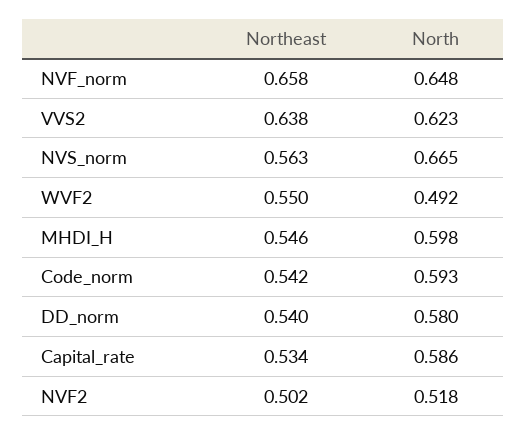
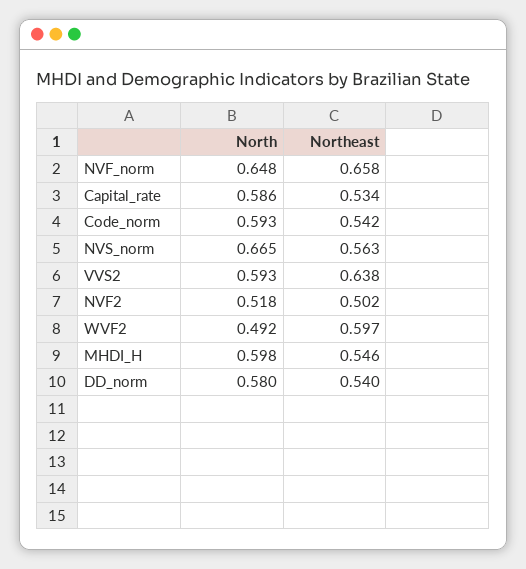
  {
    "Northeast": {
      "NVF_norm": 0.658,
      "VVS2": 0.638,
      "NVS_norm": 0.563,
-     "WVF2": 0.55,
+     "WVF2": 0.597,
      "MHDI_H": 0.546,
      "Code_norm": 0.542,
      "DD_norm": 0.54,
      "Capital_rate": 0.534,
      "NVF2": 0.502
    },
    "North": {
      "NVF_norm": 0.648,
-     "VVS2": 0.623,
+     "VVS2": 0.593,
      "NVS_norm": 0.665,
      "WVF2": 0.492,
      "MHDI_H": 0.598,
      "Code_norm": 0.593,
      "DD_norm": 0.58,
      "Capital_rate": 0.586,
      "NVF2": 0.518
    }
  }

